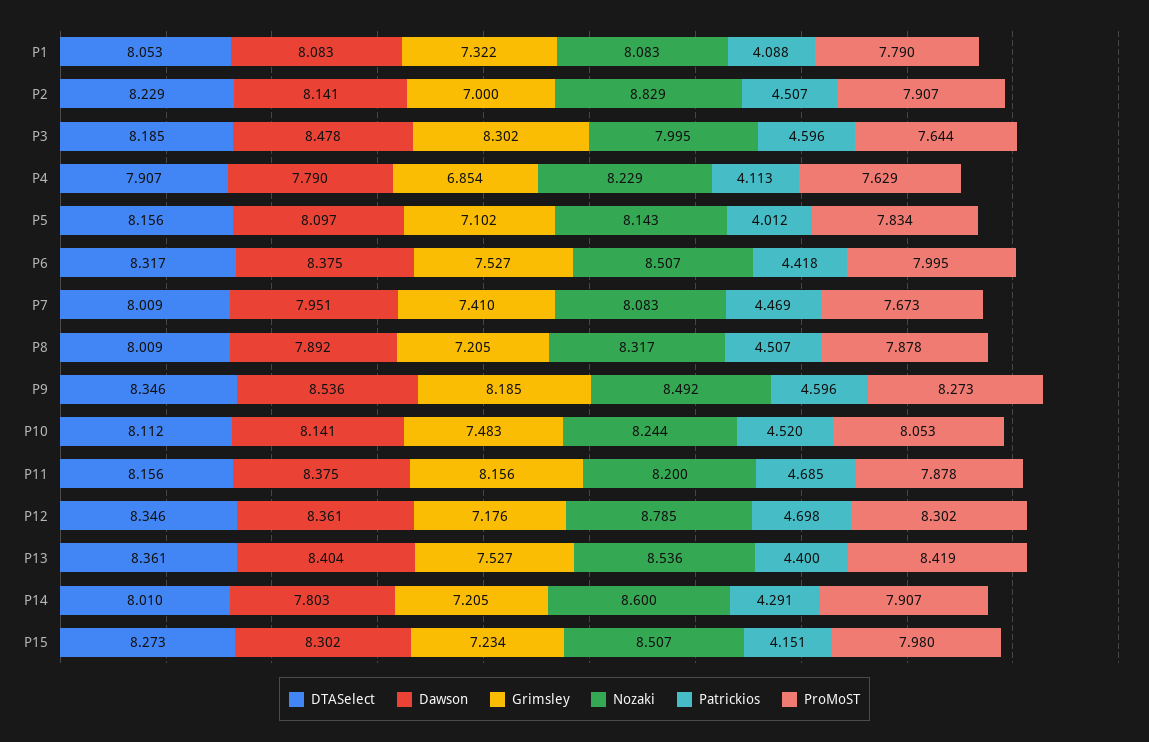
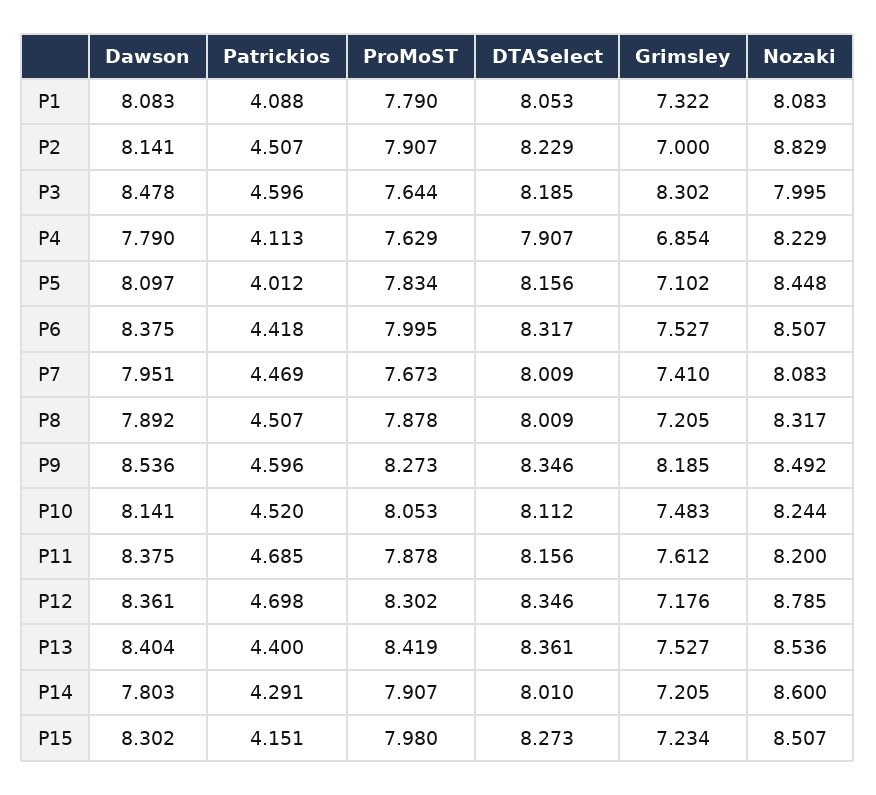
  {
    "DTASelect": {
      "P1": 8.053,
      "P2": 8.229,
      "P3": 8.185,
      "P4": 7.907,
      "P5": 8.156,
      "P6": 8.317,
      "P7": 8.009,
      "P8": 8.009,
      "P9": 8.346,
      "P10": 8.112,
      "P11": 8.156,
      "P12": 8.346,
      "P13": 8.361,
      "P14": 8.01,
      "P15": 8.273
    },
    "Dawson": {
      "P1": 8.083,
      "P2": 8.141,
      "P3": 8.478,
      "P4": 7.79,
      "P5": 8.097,
      "P6": 8.375,
      "P7": 7.951,
      "P8": 7.892,
      "P9": 8.536,
      "P10": 8.141,
      "P11": 8.375,
      "P12": 8.361,
      "P13": 8.404,
      "P14": 7.803,
      "P15": 8.302
    },
    "Grimsley": {
      "P1": 7.322,
      "P2": 7,
      "P3": 8.302,
      "P4": 6.854,
      "P5": 7.102,
      "P6": 7.527,
      "P7": 7.41,
      "P8": 7.205,
      "P9": 8.185,
      "P10": 7.483,
-     "P11": 8.156,
+     "P11": 7.612,
      "P12": 7.176,
      "P13": 7.527,
      "P14": 7.205,
      "P15": 7.234
    },
    "Nozaki": {
      "P1": 8.083,
      "P2": 8.829,
      "P3": 7.995,
      "P4": 8.229,
-     "P5": 8.143,
+     "P5": 8.448,
      "P6": 8.507,
      "P7": 8.083,
      "P8": 8.317,
      "P9": 8.492,
      "P10": 8.244,
      "P11": 8.2,
      "P12": 8.785,
      "P13": 8.536,
      "P14": 8.6,
      "P15": 8.507
    },
    "Patrickios": {
      "P1": 4.088,
      "P2": 4.507,
      "P3": 4.596,
      "P4": 4.113,
      "P5": 4.012,
      "P6": 4.418,
      "P7": 4.469,
      "P8": 4.507,
      "P9": 4.596,
      "P10": 4.52,
      "P11": 4.685,
      "P12": 4.698,
      "P13": 4.4,
      "P14": 4.291,
      "P15": 4.151
    },
    "ProMoST": {
      "P1": 7.79,
      "P2": 7.907,
      "P3": 7.644,
      "P4": 7.629,
      "P5": 7.834,
      "P6": 7.995,
      "P7": 7.673,
      "P8": 7.878,
      "P9": 8.273,
      "P10": 8.053,
      "P11": 7.878,
      "P12": 8.302,
      "P13": 8.419,
      "P14": 7.907,
      "P15": 7.98
    }
  }

